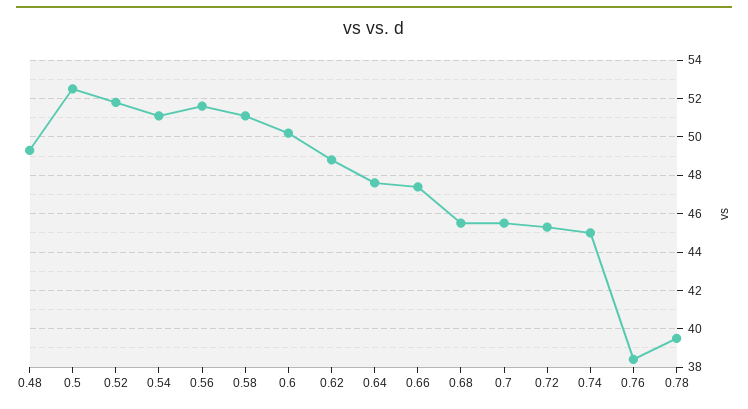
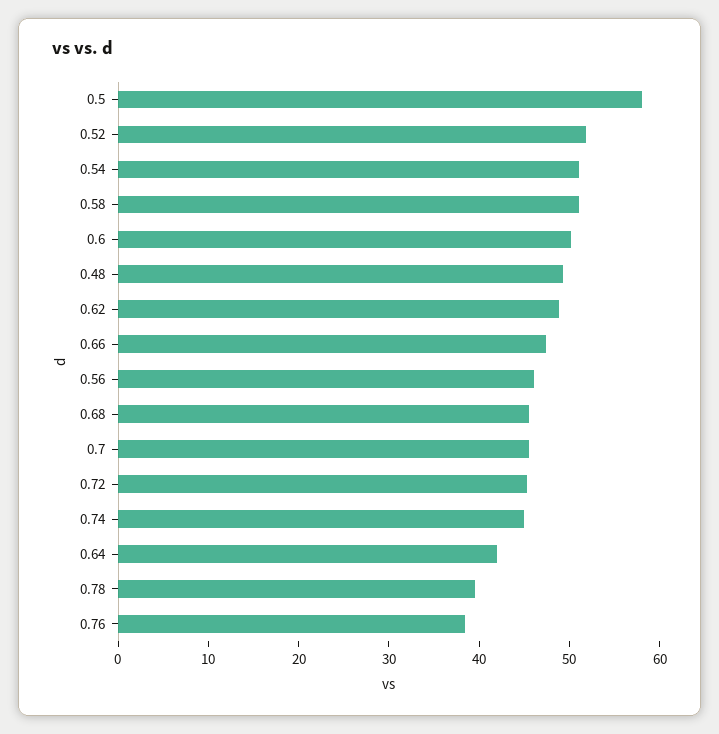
  {
    "0.48": 49.5,
-   "0.5": 52.5,
+   "0.5": 58,
    "0.52": 52,
    "0.54": 51,
-   "0.56": 51.5,
+   "0.56": 46,
    "0.58": 51,
    "0.6": 50,
    "0.62": 49,
-   "0.64": 47.5,
+   "0.64": 42,
    "0.66": 47.5,
    "0.68": 45.5,
    "0.7": 45.5,
    "0.72": 45.5,
    "0.74": 45,
    "0.76": 38.5,
    "0.78": 39.5
  }

